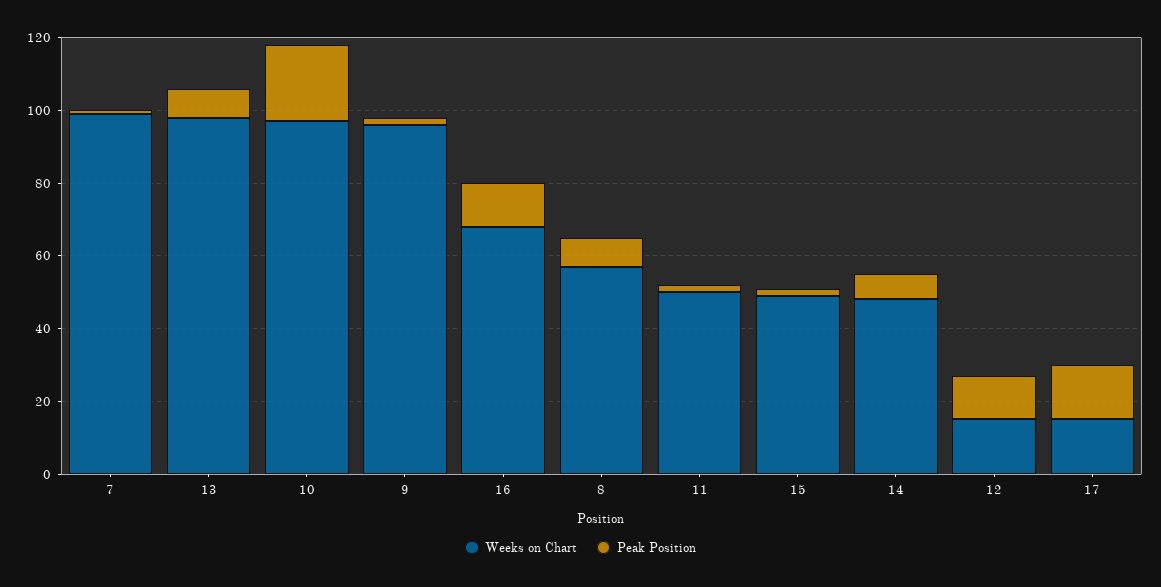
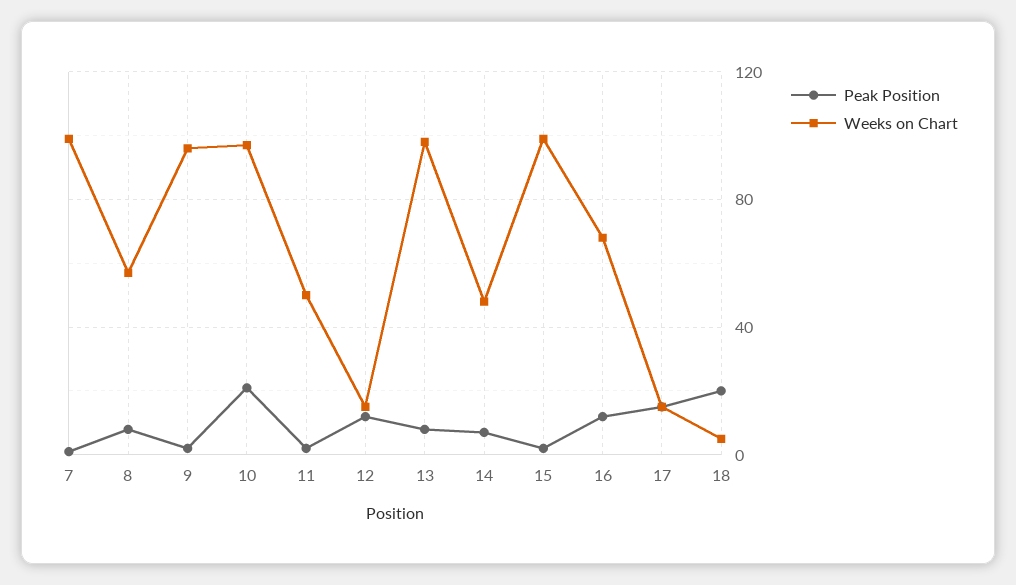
  {
    "Weeks on Chart": {
      "7": 100,
      "13": 100,
      "10": 95,
      "9": 95,
      "16": 70,
      "8": 55,
      "11": 50,
-     "15": 50,
+     "15": 100,
      "14": 50,
      "12": 15,
-     "17": 15
+     "17": 15,
+     "18": 5
    },
    "Peak Position": {
      "7": 0,
      "13": 10,
      "10": 20,
      "9": 0,
      "16": 10,
      "8": 10,
      "11": 0,
      "15": 0,
      "14": 5,
      "12": 10,
-     "17": 15
+     "17": 15,
+     "18": 20
    }
  }

